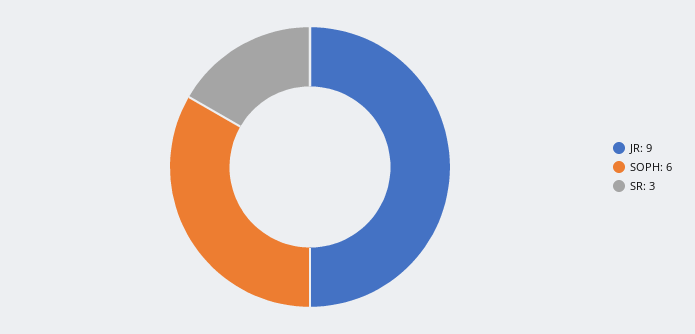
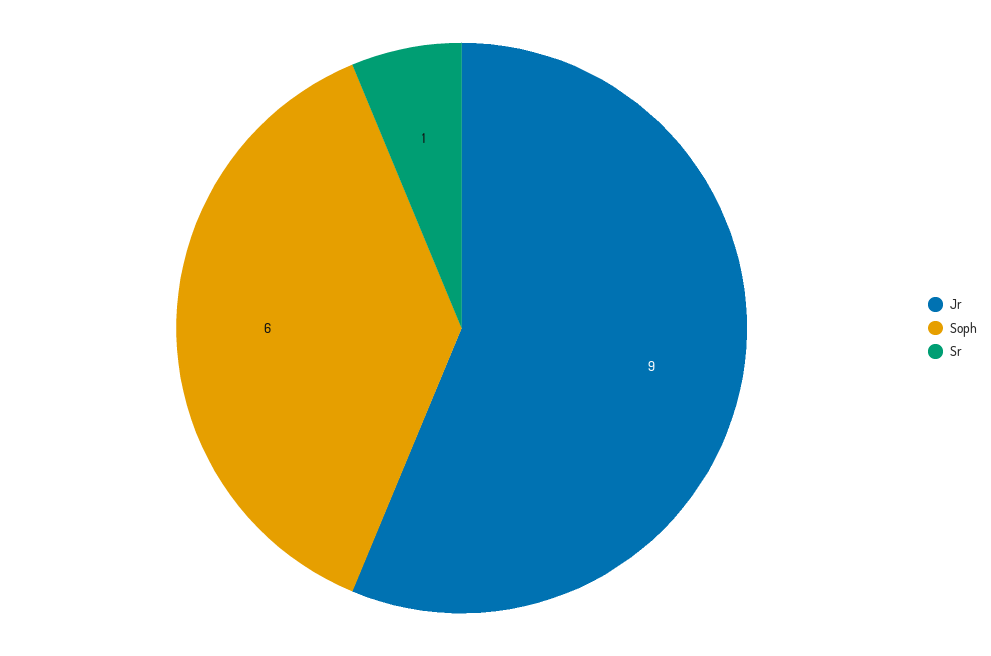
  {
    "JR": 9,
    "SOPH": 6,
-   "SR": 3
+   "SR": 1
  }

